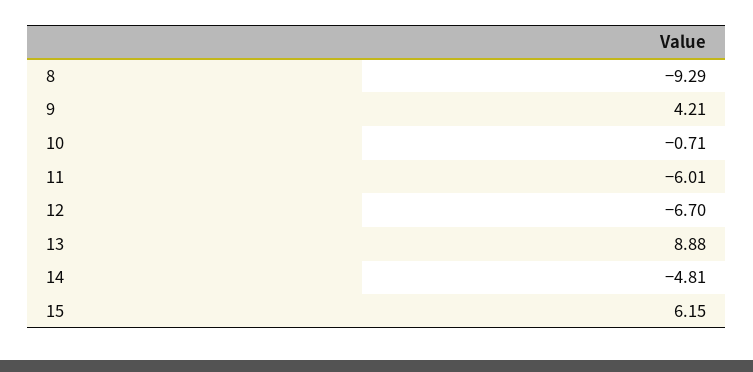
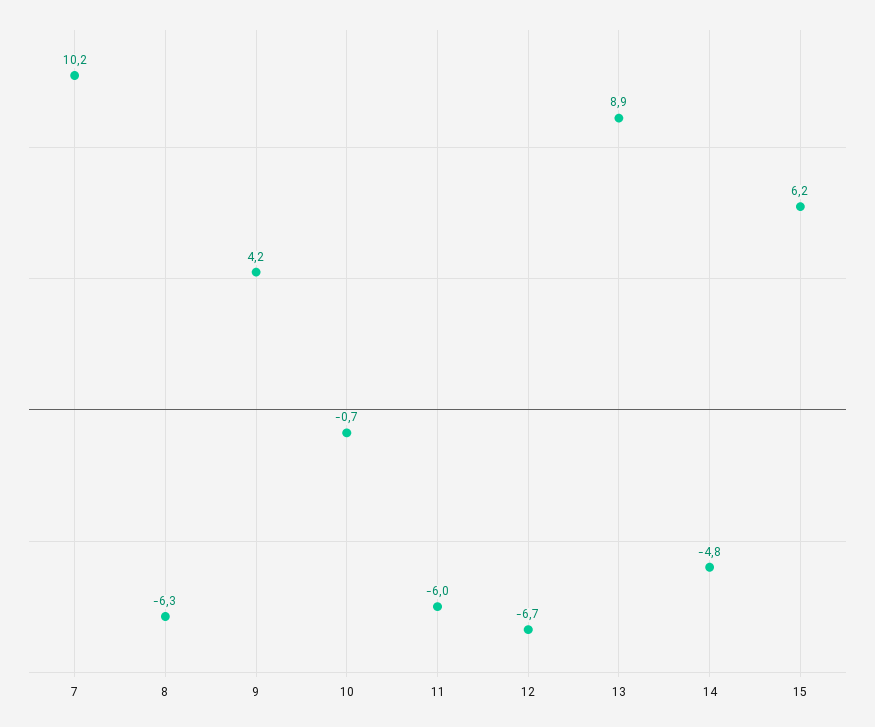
  {
-   "8": -9.29,
+   "8": -6.3,
    "9": 4.21,
    "10": -0.71,
    "11": -6.01,
    "12": -6.7,
    "13": 8.88,
    "14": -4.81,
-   "15": 6.15
+   "15": 6.15,
+   "7": 10.2
  }

